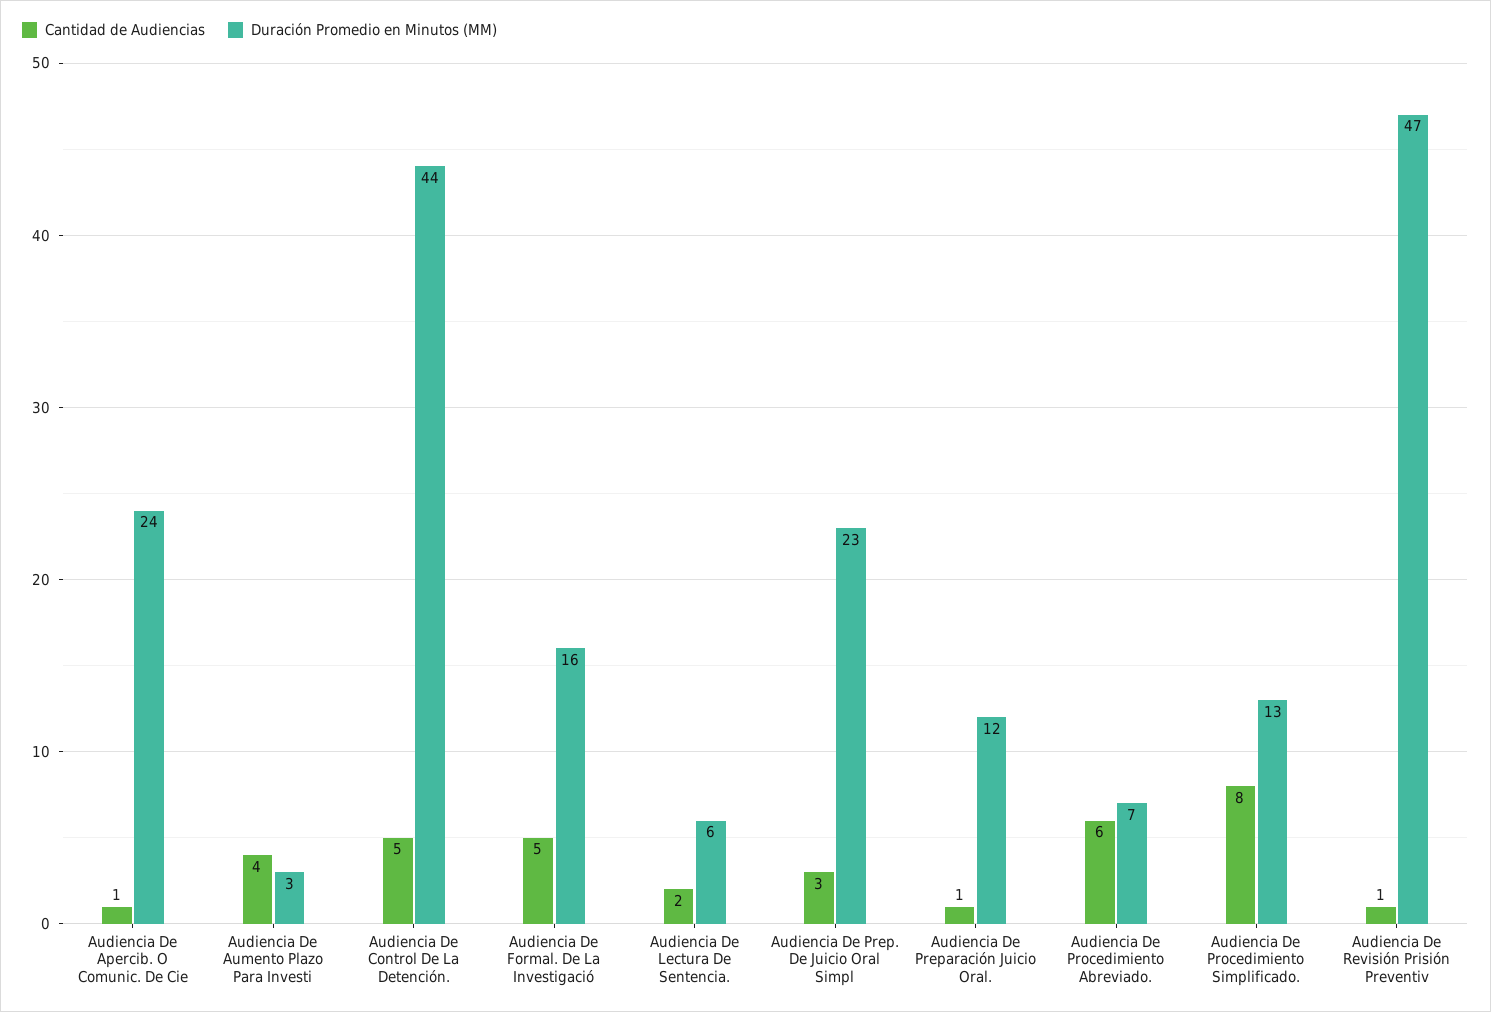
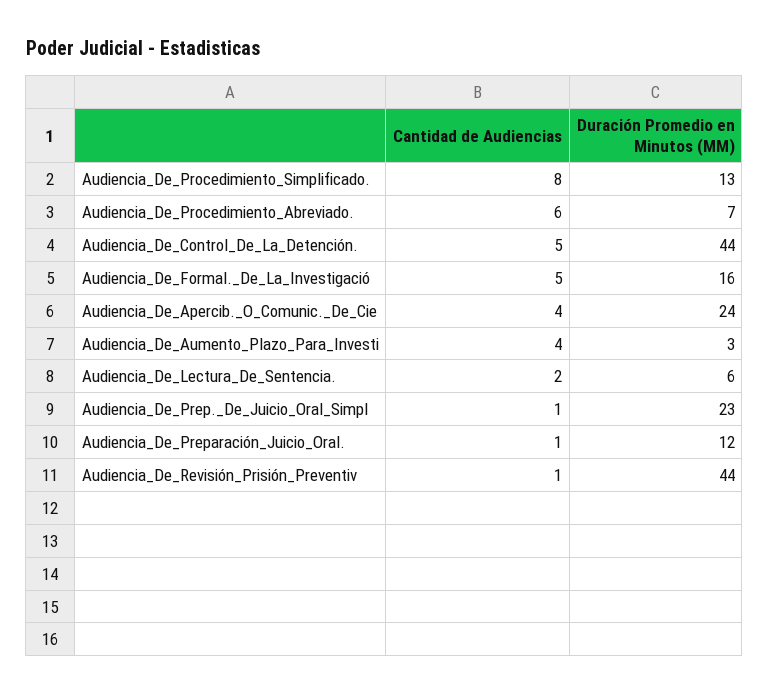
  {
    "Cantidad de Audiencias": {
-     "Audiencia De Apercib. O Comunic. De Cie": 1,
+     "Audiencia De Apercib. O Comunic. De Cie": 4,
      "Audiencia De Aumento Plazo Para Investi": 4,
      "Audiencia De Control De La Detención.": 5,
      "Audiencia De Formal. De La Investigació": 5,
      "Audiencia De Lectura De Sentencia.": 2,
-     "Audiencia De Prep. De Juicio Oral Simpl": 3,
+     "Audiencia De Prep. De Juicio Oral Simpl": 1,
      "Audiencia De Preparación Juicio Oral.": 1,
      "Audiencia De Procedimiento Abreviado.": 6,
      "Audiencia De Procedimiento Simplificado.": 8,
      "Audiencia De Revisión Prisión Preventiv": 1
    },
    "Duración Promedio en Minutos (MM)": {
      "Audiencia De Apercib. O Comunic. De Cie": 24,
      "Audiencia De Aumento Plazo Para Investi": 3,
      "Audiencia De Control De La Detención.": 44,
      "Audiencia De Formal. De La Investigació": 16,
      "Audiencia De Lectura De Sentencia.": 6,
      "Audiencia De Prep. De Juicio Oral Simpl": 23,
      "Audiencia De Preparación Juicio Oral.": 12,
      "Audiencia De Procedimiento Abreviado.": 7,
      "Audiencia De Procedimiento Simplificado.": 13,
-     "Audiencia De Revisión Prisión Preventiv": 47
+     "Audiencia De Revisión Prisión Preventiv": 44
    }
  }

